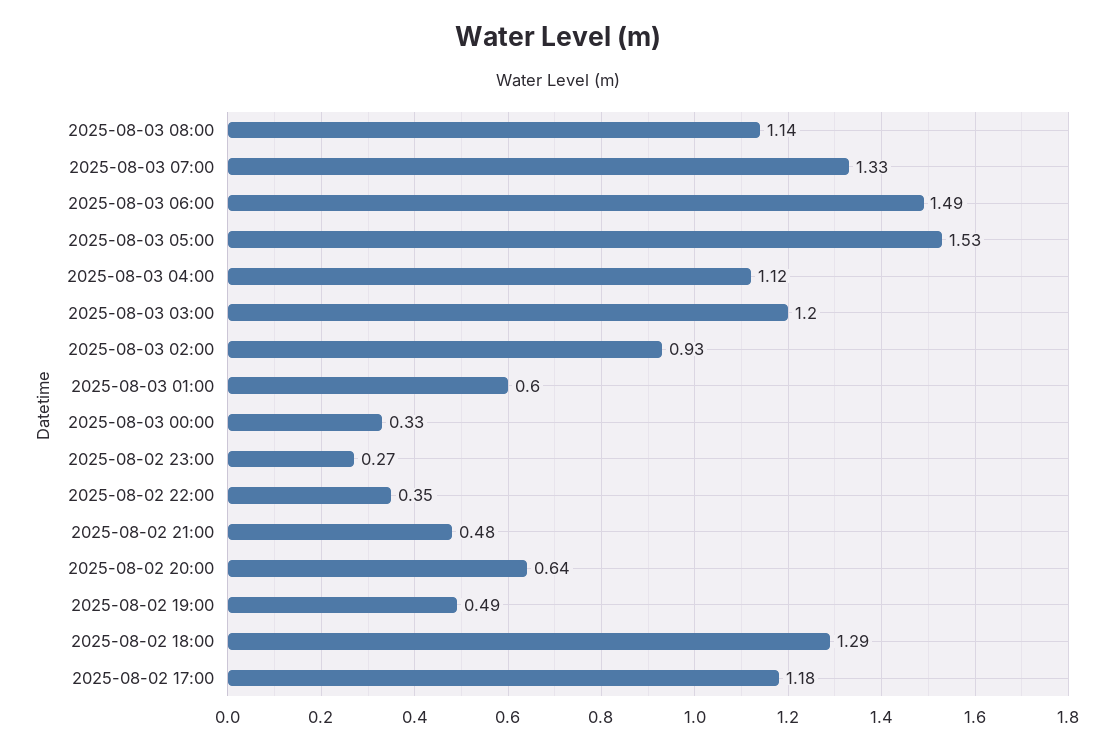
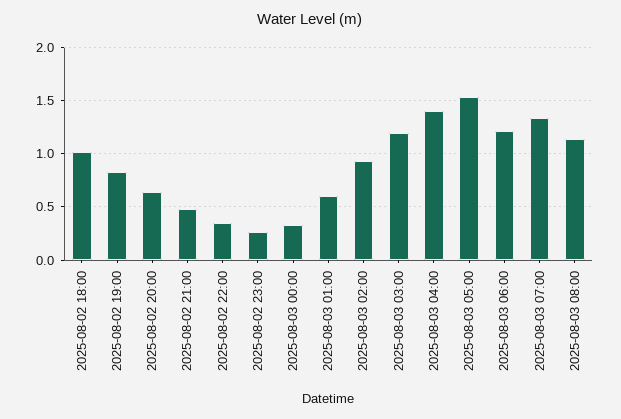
  {
    "2025-08-03 08:00": 1.14,
    "2025-08-03 07:00": 1.33,
-   "2025-08-03 06:00": 1.49,
+   "2025-08-03 06:00": 1.2,
    "2025-08-03 05:00": 1.53,
-   "2025-08-03 04:00": 1.12,
+   "2025-08-03 04:00": 1.4,
    "2025-08-03 03:00": 1.2,
    "2025-08-03 02:00": 0.93,
    "2025-08-03 01:00": 0.6,
    "2025-08-03 00:00": 0.33,
    "2025-08-02 23:00": 0.27,
    "2025-08-02 22:00": 0.35,
    "2025-08-02 21:00": 0.48,
    "2025-08-02 20:00": 0.64,
-   "2025-08-02 19:00": 0.49,
+   "2025-08-02 19:00": 0.8,
-   "2025-08-02 18:00": 1.29,
+   "2025-08-02 18:00": 1
-   "2025-08-02 17:00": 1.18
  }

